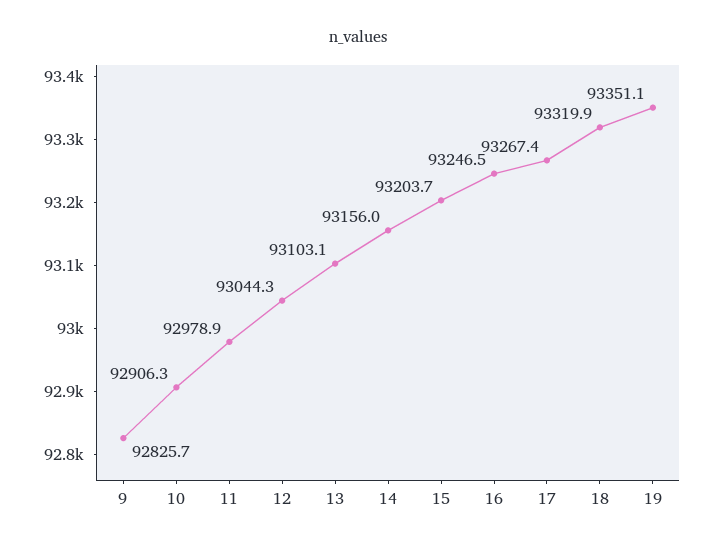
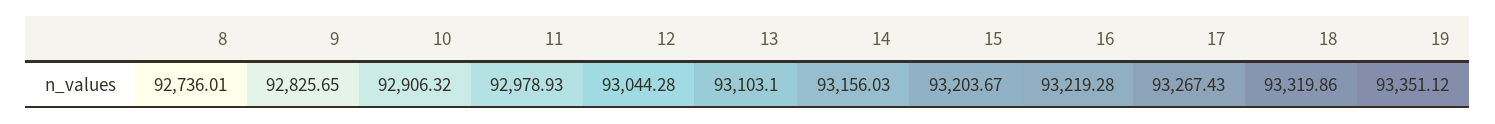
  {
    "9": 92825.65,
    "10": 92906.32,
    "11": 92978.93,
    "12": 93044.28,
    "13": 93103.1,
    "14": 93156.03,
    "15": 93203.67,
-   "16": 93246.5,
+   "16": 93219.28,
    "17": 93267.43,
    "18": 93319.86,
-   "19": 93351.12
+   "19": 93351.12,
+   "8": 92736.01
  }

